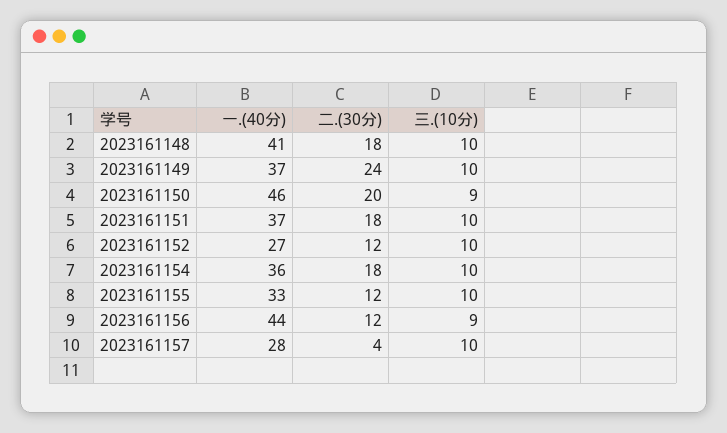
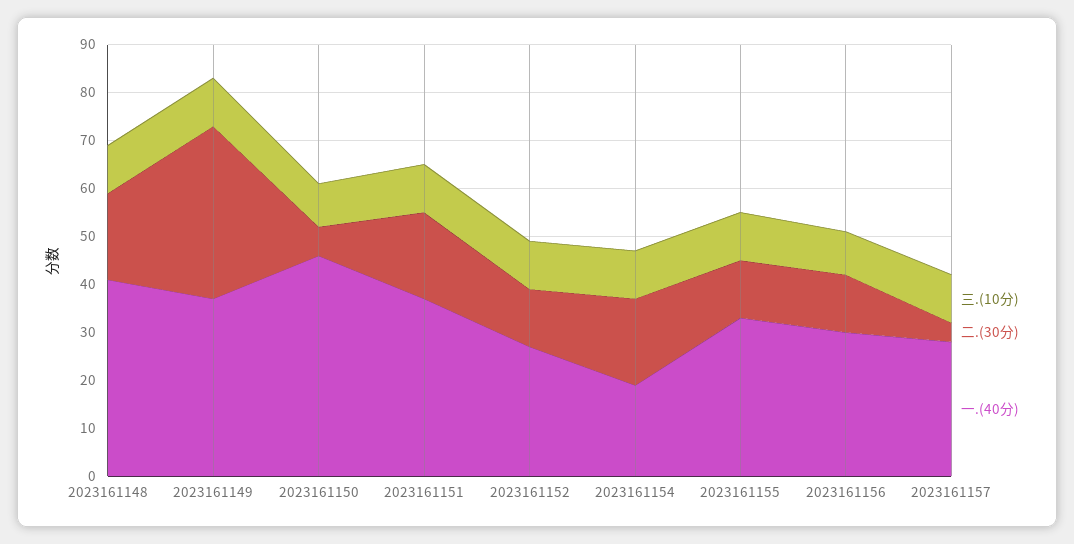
  {
    "一.(40分)": {
      "2023161148": 41,
      "2023161149": 37,
      "2023161150": 46,
      "2023161151": 37,
      "2023161152": 27,
-     "2023161154": 36,
+     "2023161154": 20,
      "2023161155": 33,
-     "2023161156": 44,
+     "2023161156": 30,
      "2023161157": 28
    },
    "二.(30分)": {
      "2023161148": 18,
-     "2023161149": 24,
+     "2023161149": 35,
-     "2023161150": 20,
+     "2023161150": 5,
      "2023161151": 18,
      "2023161152": 12,
      "2023161154": 18,
      "2023161155": 12,
      "2023161156": 12,
      "2023161157": 4
    },
    "三.(10分)": {
      "2023161148": 10,
      "2023161149": 10,
      "2023161150": 9,
      "2023161151": 10,
      "2023161152": 10,
      "2023161154": 10,
      "2023161155": 10,
      "2023161156": 9,
      "2023161157": 10
    }
  }

